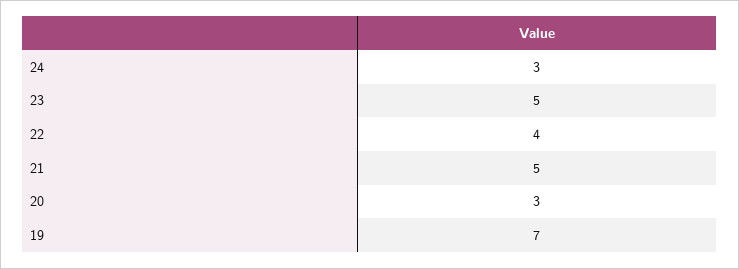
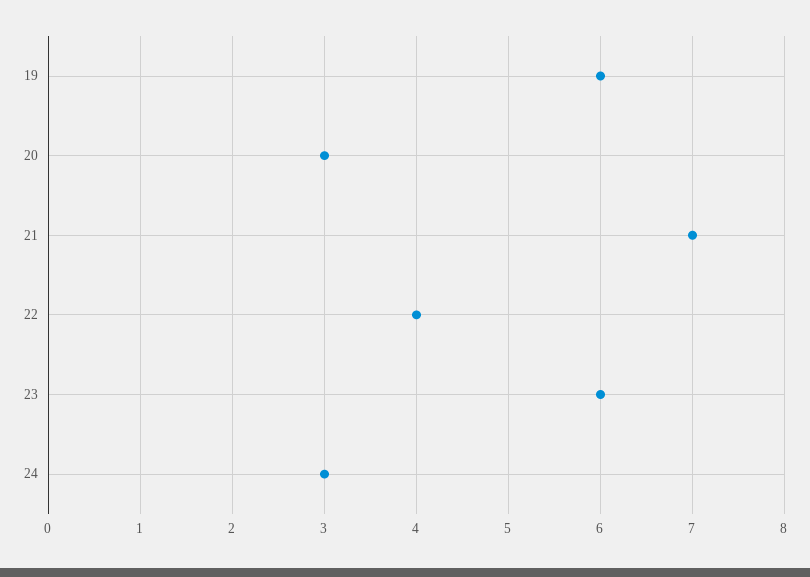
  {
    "24": 3,
-   "23": 5,
+   "23": 6,
    "22": 4,
-   "21": 5,
+   "21": 7,
    "20": 3,
-   "19": 7
+   "19": 6
  }

